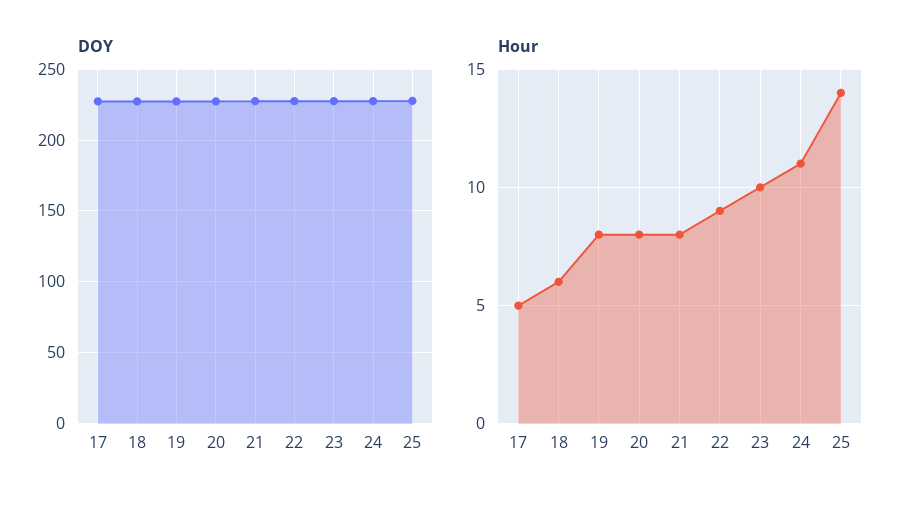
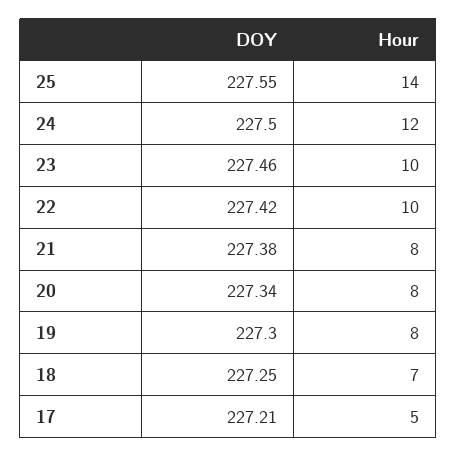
  {
    "DOY": {
      "17": 227.21,
      "18": 227.25,
      "19": 227.3,
      "20": 227.34,
      "21": 227.38,
      "22": 227.42,
      "23": 227.46,
      "24": 227.5,
      "25": 227.55
    },
    "Hour": {
      "17": 5,
-     "18": 6,
+     "18": 7,
      "19": 8,
      "20": 8,
      "21": 8,
-     "22": 9,
+     "22": 10,
      "23": 10,
-     "24": 11,
+     "24": 12,
      "25": 14
    }
  }

